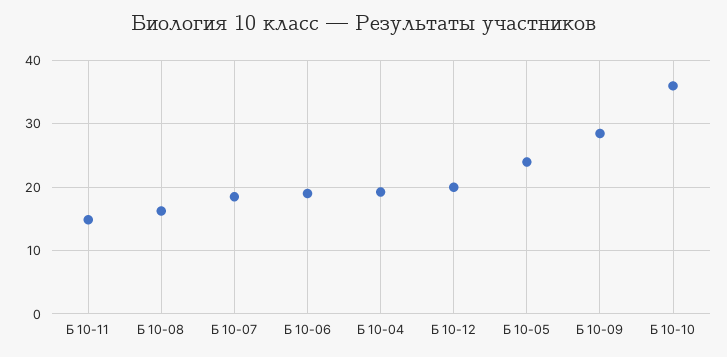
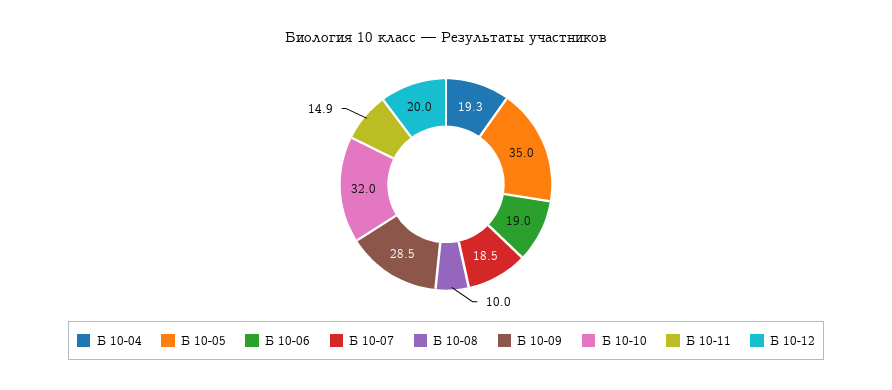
  {
    "Б 10-11": 14.9,
-   "Б 10-08": 16,
+   "Б 10-08": 10,
    "Б 10-07": 18.5,
    "Б 10-06": 19,
    "Б 10-04": 19.3,
    "Б 10-12": 20,
-   "Б 10-05": 24,
+   "Б 10-05": 35,
    "Б 10-09": 28.5,
-   "Б 10-10": 36
+   "Б 10-10": 32
  }

